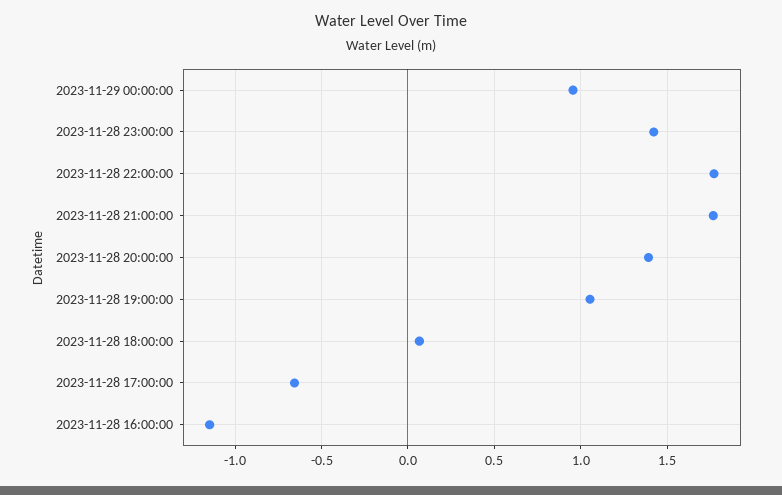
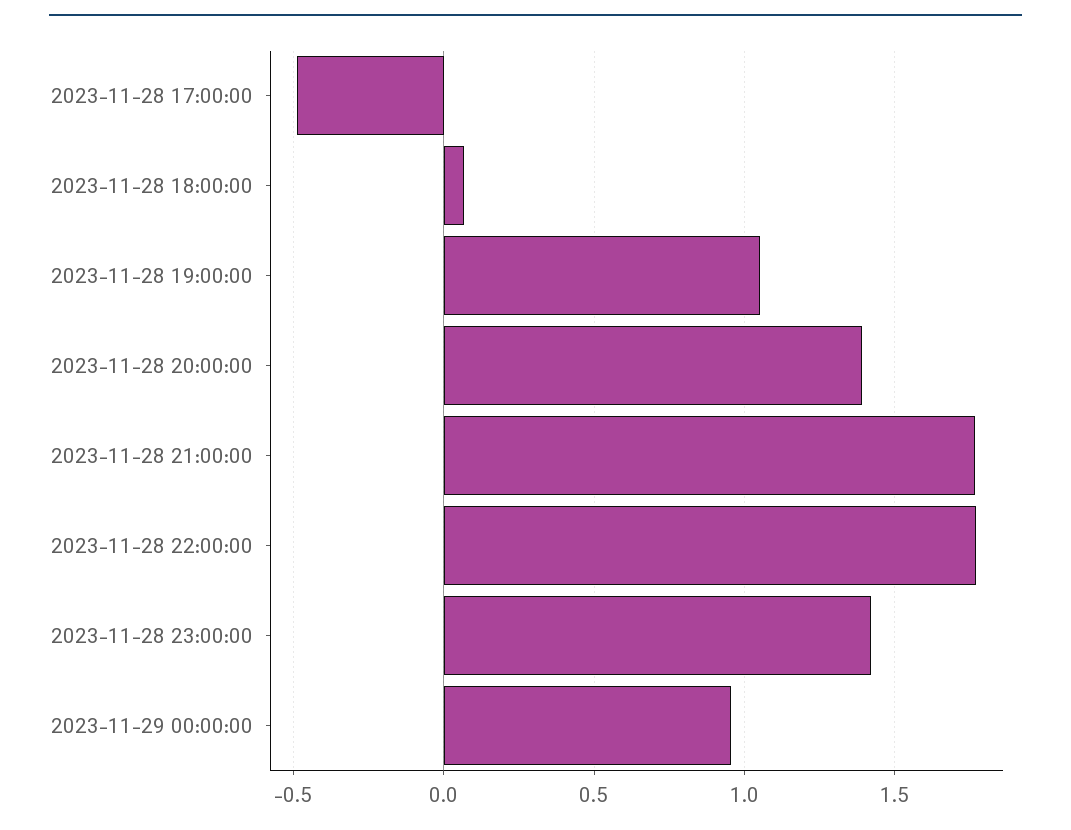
  {
    "2023-11-29 00:00:00": 0.95,
    "2023-11-28 23:00:00": 1.4,
    "2023-11-28 22:00:00": 1.75,
    "2023-11-28 21:00:00": 1.75,
    "2023-11-28 20:00:00": 1.4,
    "2023-11-28 19:00:00": 1.05,
    "2023-11-28 18:00:00": 0.05,
-   "2023-11-28 17:00:00": -0.65,
+   "2023-11-28 17:00:00": -0.5
-   "2023-11-28 16:00:00": -1.15
  }

